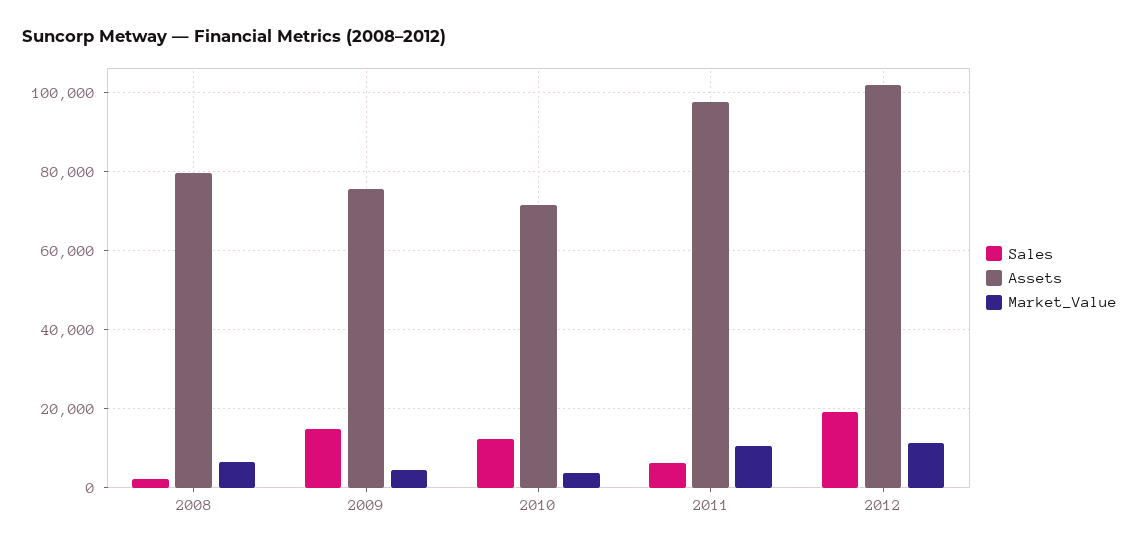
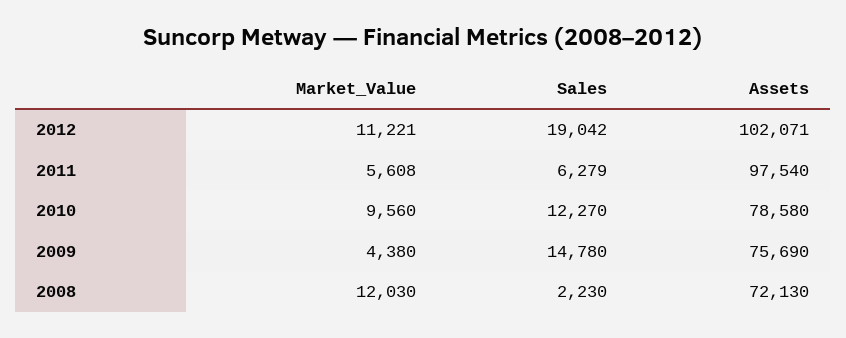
  {
    "Sales": {
      "2008": 2230,
      "2009": 14780,
      "2010": 12270,
      "2011": 6279,
      "2012": 19042
    },
    "Assets": {
-     "2008": 80000,
+     "2008": 72130,
      "2009": 75690,
-     "2010": 72000,
+     "2010": 78580,
      "2011": 97540,
      "2012": 102071
    },
    "Market_Value": {
-     "2008": 6000,
+     "2008": 12030,
      "2009": 4380,
-     "2010": 4000,
+     "2010": 9560,
-     "2011": 10000,
+     "2011": 5608,
      "2012": 11221
    }
  }

